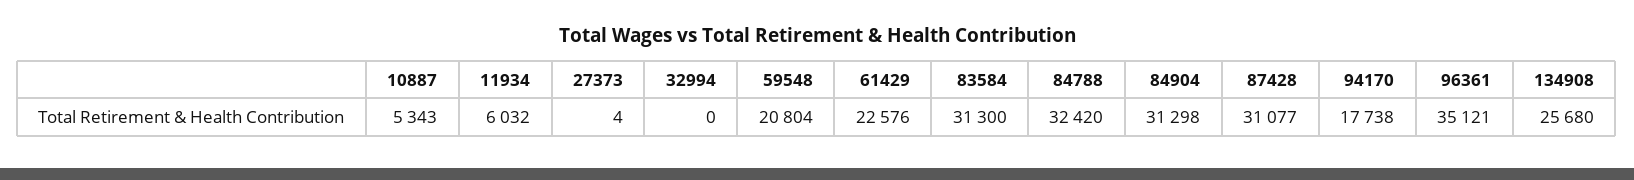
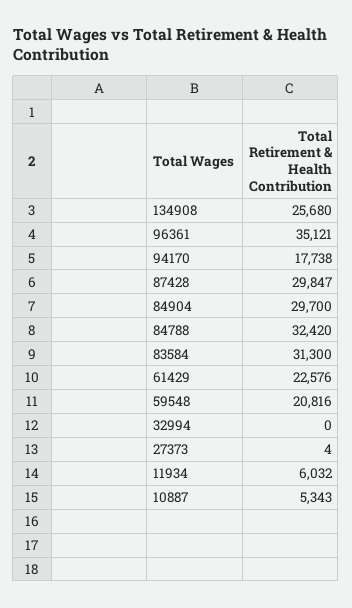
  {
    "10887": 5343,
    "11934": 6032,
    "27373": 4,
    "32994": 0,
-   "59548": 20804,
+   "59548": 20816,
    "61429": 22576,
    "83584": 31300,
    "84788": 32420,
-   "84904": 31298,
+   "84904": 29700,
-   "87428": 31077,
+   "87428": 29847,
    "94170": 17738,
    "96361": 35121,
    "134908": 25680
  }

